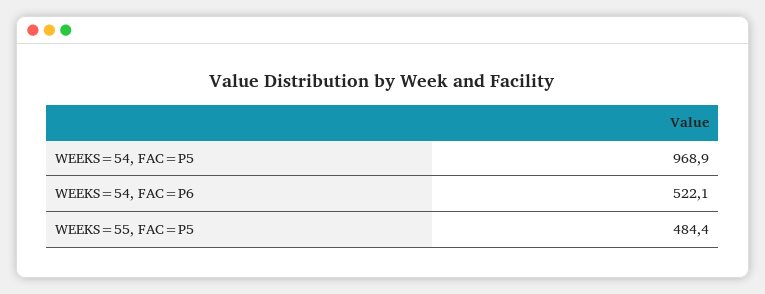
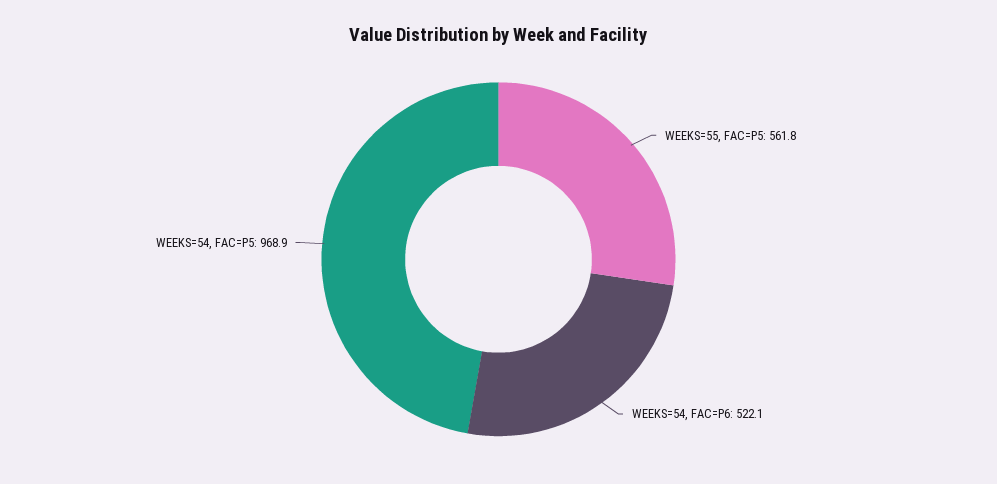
  {
    "WEEKS=54, FAC=P5": 968.9,
    "WEEKS=54, FAC=P6": 522.1,
-   "WEEKS=55, FAC=P5": 484.4
+   "WEEKS=55, FAC=P5": 561.8
  }

